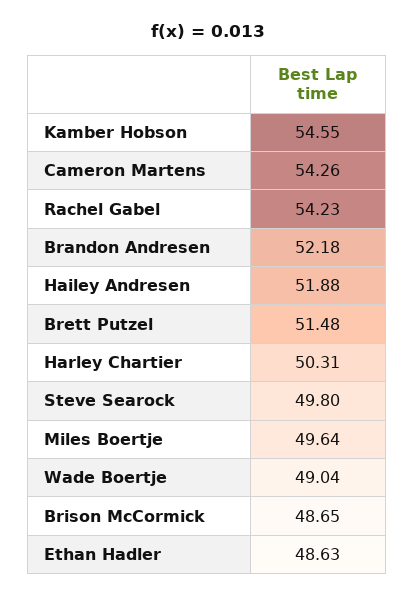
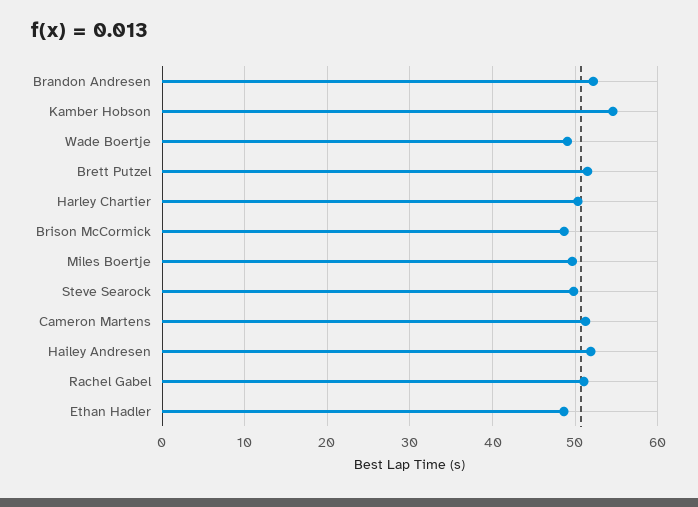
  {
    "Kamber Hobson": 54.55,
-   "Cameron Martens": 54.26,
+   "Cameron Martens": 51,
-   "Rachel Gabel": 54.23,
+   "Rachel Gabel": 51,
    "Brandon Andresen": 52.18,
    "Hailey Andresen": 51.88,
    "Brett Putzel": 51.48,
    "Harley Chartier": 50.31,
    "Steve Searock": 49.8,
    "Miles Boertje": 49.64,
    "Wade Boertje": 49.04,
    "Brison McCormick": 48.65,
    "Ethan Hadler": 48.63
  }

